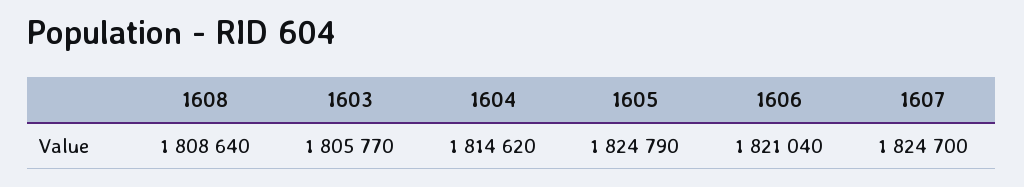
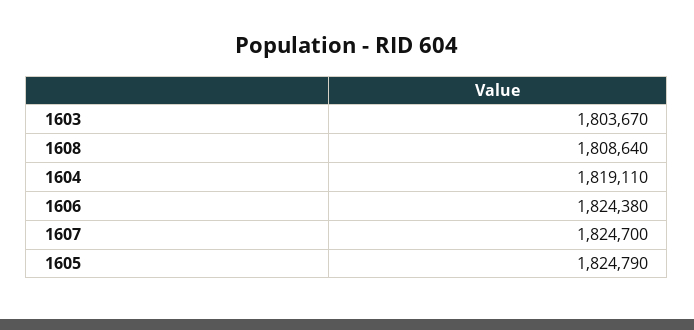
  {
    "1608": 1808640,
-   "1603": 1805770,
+   "1603": 1803670,
-   "1604": 1814620,
+   "1604": 1819110,
    "1605": 1824790,
-   "1606": 1821040,
+   "1606": 1824380,
    "1607": 1824700
  }

